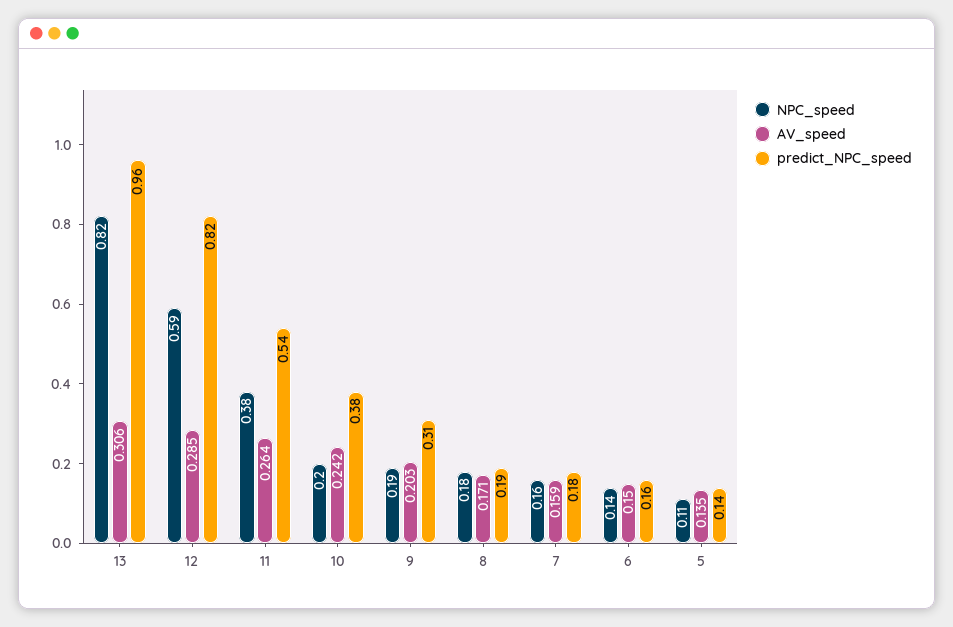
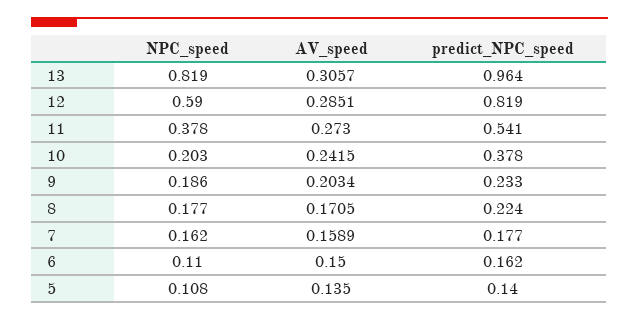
  {
    "NPC_speed": {
      "13": 0.819,
      "12": 0.59,
      "11": 0.378,
      "10": 0.203,
      "9": 0.186,
      "8": 0.177,
      "7": 0.162,
-     "6": 0.14,
+     "6": 0.11,
      "5": 0.108
    },
    "AV_speed": {
      "13": 0.3057,
      "12": 0.2851,
-     "11": 0.264,
+     "11": 0.273,
      "10": 0.2415,
      "9": 0.2034,
      "8": 0.1705,
      "7": 0.1589,
      "6": 0.15,
      "5": 0.135
    },
    "predict_NPC_speed": {
      "13": 0.964,
      "12": 0.819,
      "11": 0.541,
      "10": 0.378,
-     "9": 0.31,
+     "9": 0.233,
-     "8": 0.19,
+     "8": 0.224,
      "7": 0.177,
      "6": 0.162,
      "5": 0.14
    }
  }

